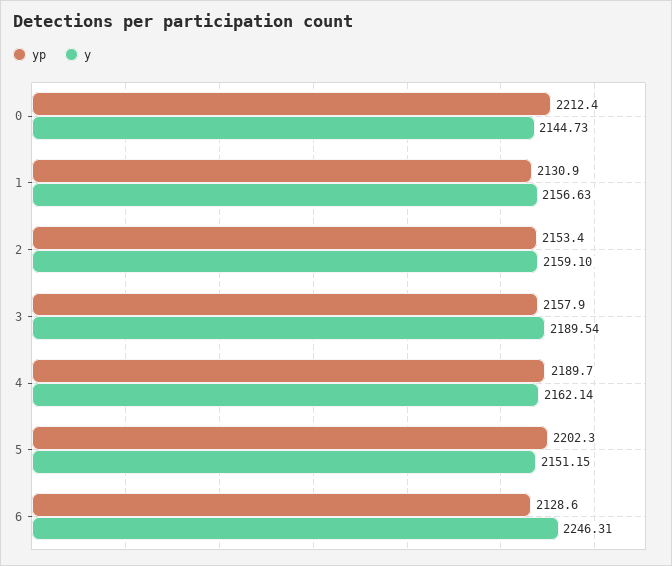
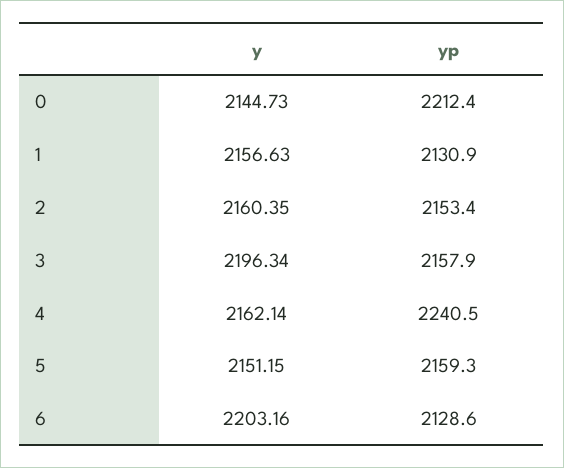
  {
    "yp": {
      "0": 2212.4,
      "1": 2130.9,
      "2": 2153.4,
      "3": 2157.9,
-     "4": 2189.7,
+     "4": 2240.5,
-     "5": 2202.3,
+     "5": 2159.3,
      "6": 2128.6
    },
    "y": {
      "0": 2144.73,
      "1": 2156.63,
-     "2": 2159.1,
+     "2": 2160.35,
-     "3": 2189.54,
+     "3": 2196.34,
      "4": 2162.14,
      "5": 2151.15,
-     "6": 2246.31
+     "6": 2203.16
    }
  }

